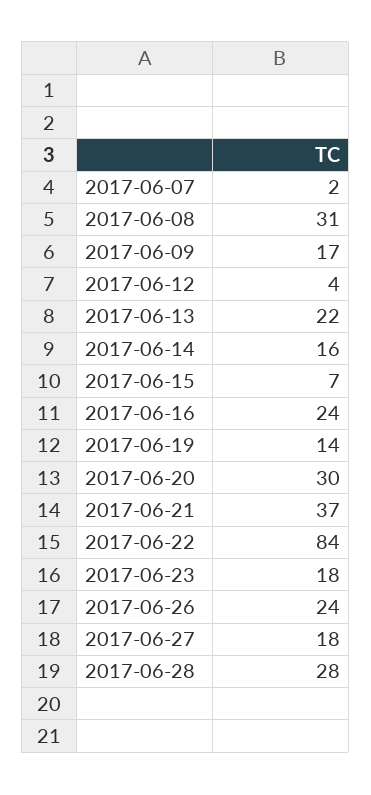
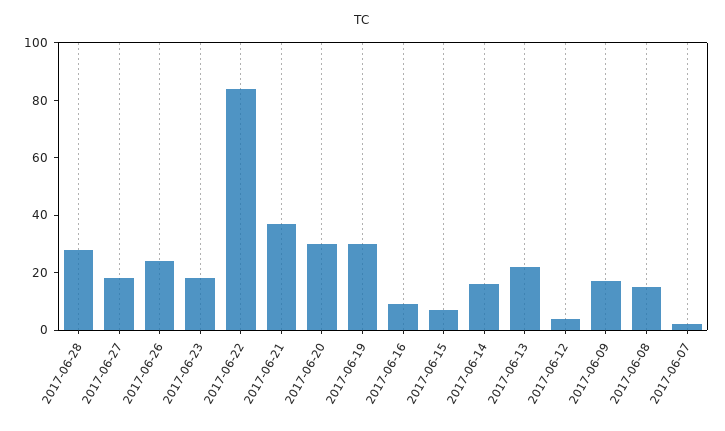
  {
    "2017-06-07": 2,
-   "2017-06-08": 31,
+   "2017-06-08": 15,
    "2017-06-09": 17,
    "2017-06-12": 4,
    "2017-06-13": 22,
    "2017-06-14": 16,
    "2017-06-15": 7,
-   "2017-06-16": 24,
+   "2017-06-16": 10,
-   "2017-06-19": 14,
+   "2017-06-19": 30,
    "2017-06-20": 30,
    "2017-06-21": 37,
    "2017-06-22": 84,
    "2017-06-23": 18,
    "2017-06-26": 24,
    "2017-06-27": 18,
    "2017-06-28": 28
  }

